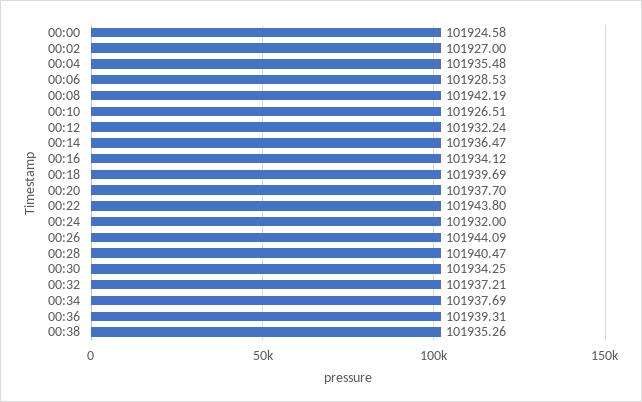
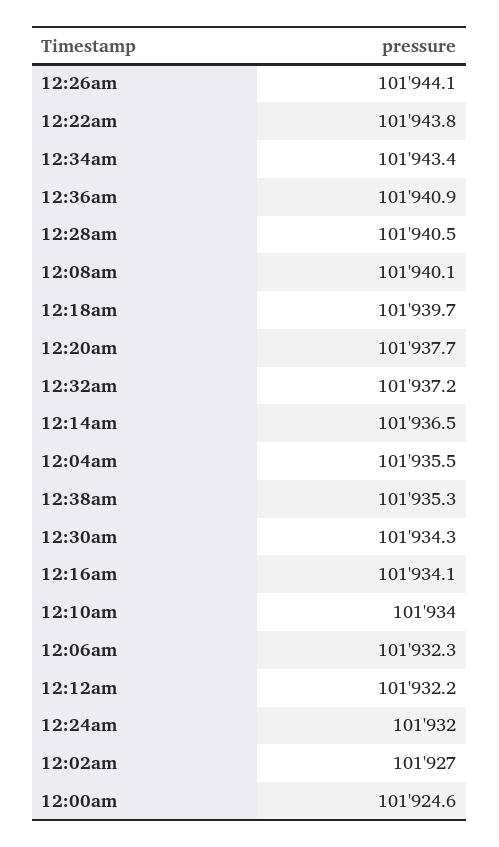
  {
    "00:00": 101924.58,
    "00:02": 101927,
    "00:04": 101935.48,
-   "00:06": 101928.53,
+   "00:06": 101932.3,
-   "00:08": 101942.19,
+   "00:08": 101940.1,
-   "00:10": 101926.51,
+   "00:10": 101934,
    "00:12": 101932.24,
    "00:14": 101936.47,
    "00:16": 101934.12,
    "00:18": 101939.69,
    "00:20": 101937.7,
    "00:22": 101943.8,
    "00:24": 101932,
    "00:26": 101944.09,
    "00:28": 101940.47,
    "00:30": 101934.25,
    "00:32": 101937.21,
-   "00:34": 101937.69,
+   "00:34": 101943.4,
-   "00:36": 101939.31,
+   "00:36": 101940.9,
    "00:38": 101935.26
  }

